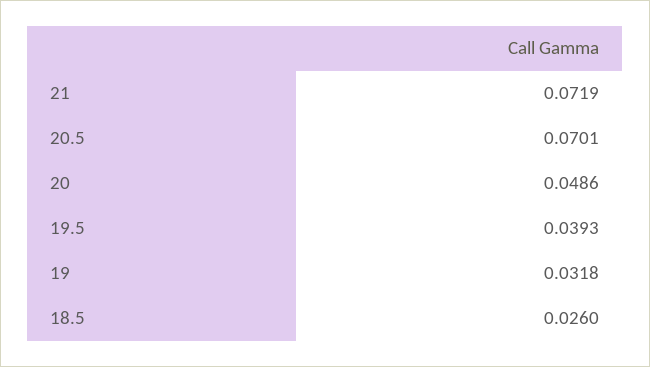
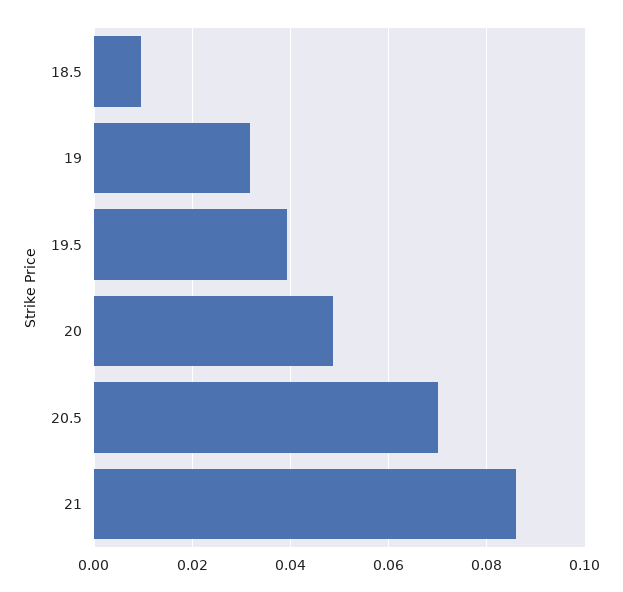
  {
-   "21": 0.0719,
+   "21": 0.086,
    "20.5": 0.0701,
    "20": 0.0486,
    "19.5": 0.0393,
    "19": 0.0318,
-   "18.5": 0.026
+   "18.5": 0.01
  }

